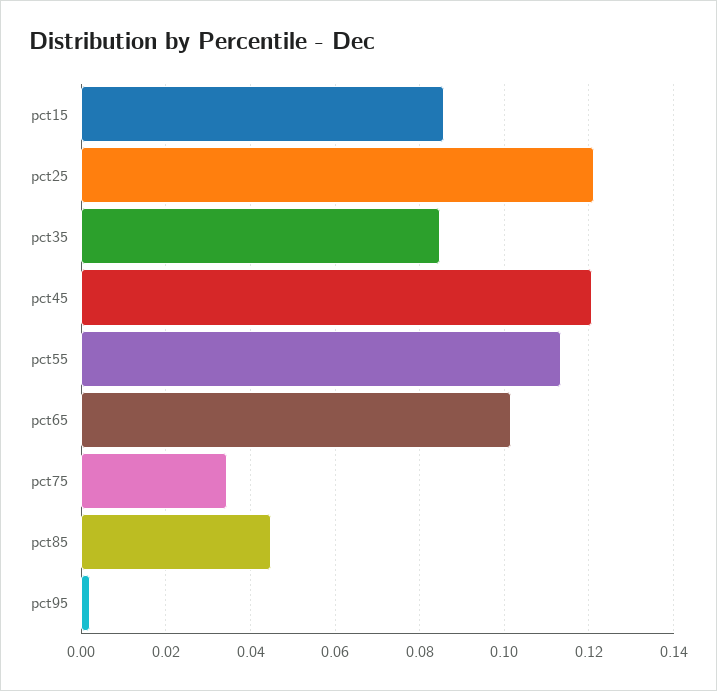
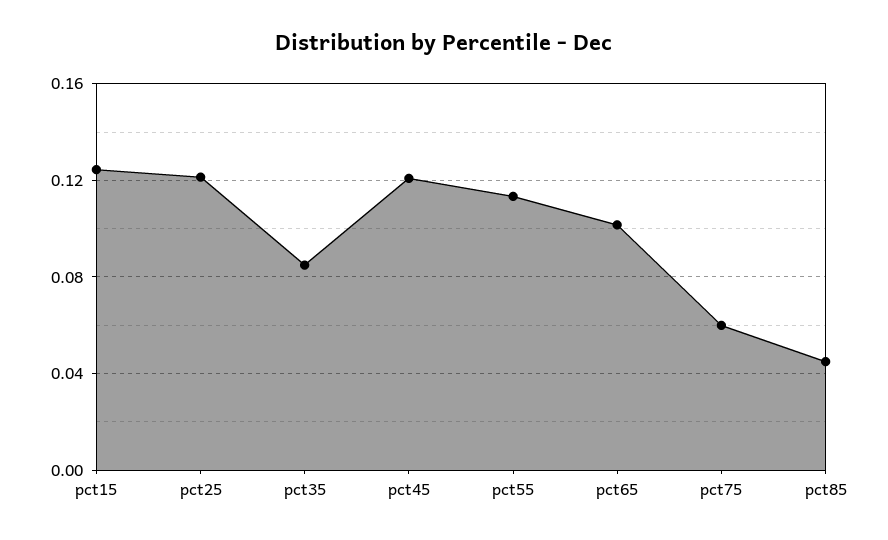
  {
-   "pct15": 0.086,
+   "pct15": 0.125,
    "pct25": 0.122,
    "pct35": 0.084,
    "pct45": 0.12,
    "pct55": 0.114,
    "pct65": 0.102,
-   "pct75": 0.034,
+   "pct75": 0.06,
-   "pct85": 0.044,
+   "pct85": 0.044
-   "pct95": 0.002
  }

